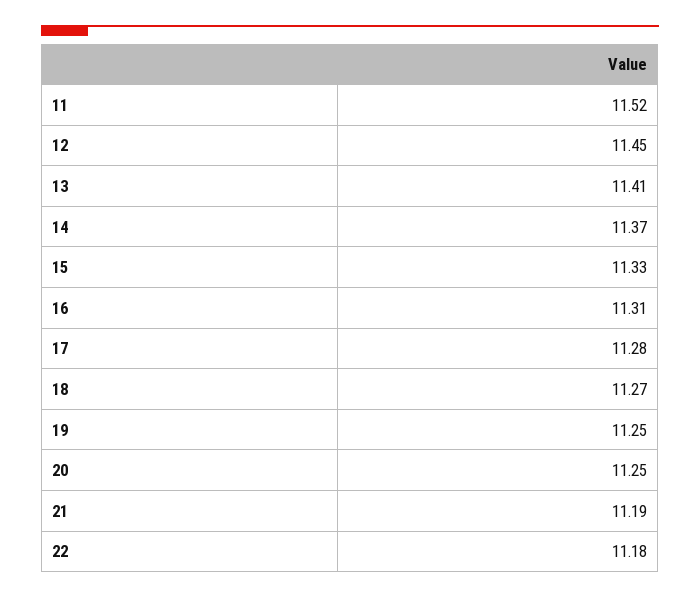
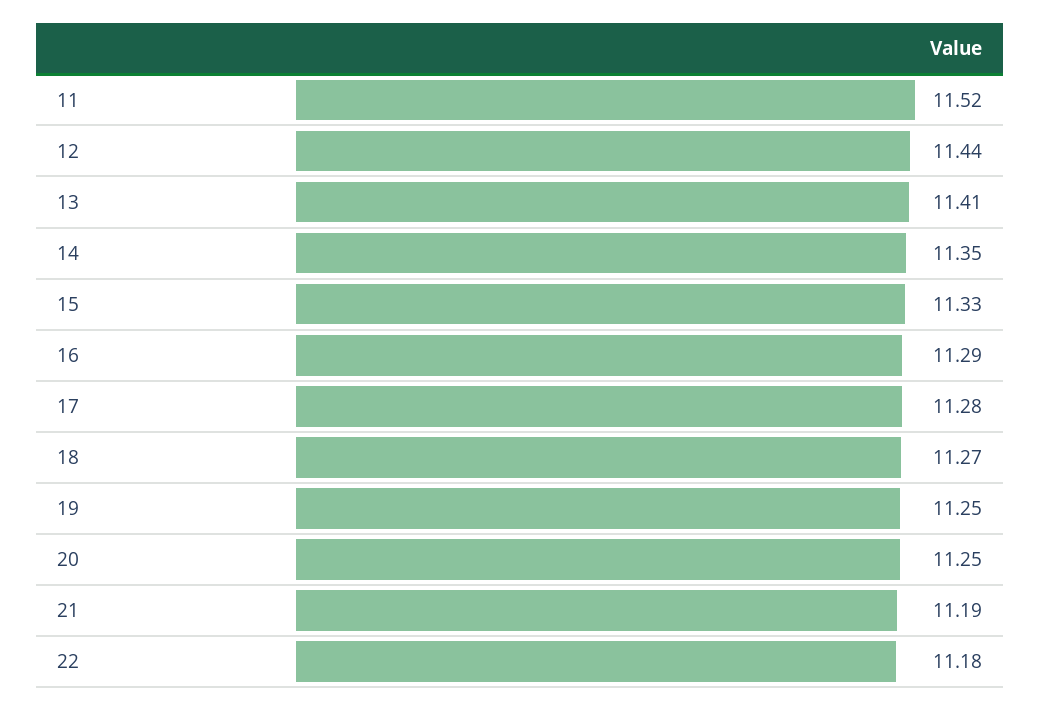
  {
    "11": 11.52,
-   "12": 11.45,
+   "12": 11.44,
    "13": 11.41,
-   "14": 11.37,
+   "14": 11.35,
    "15": 11.33,
-   "16": 11.31,
+   "16": 11.29,
    "17": 11.28,
    "18": 11.27,
    "19": 11.25,
    "20": 11.25,
    "21": 11.19,
    "22": 11.18
  }

